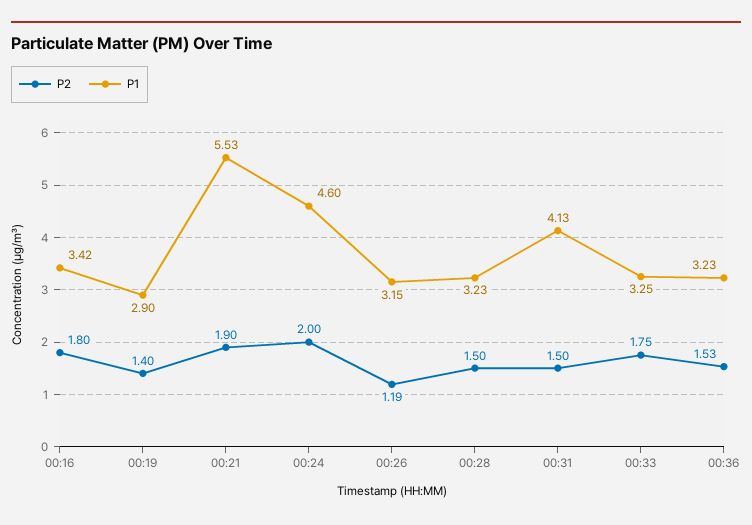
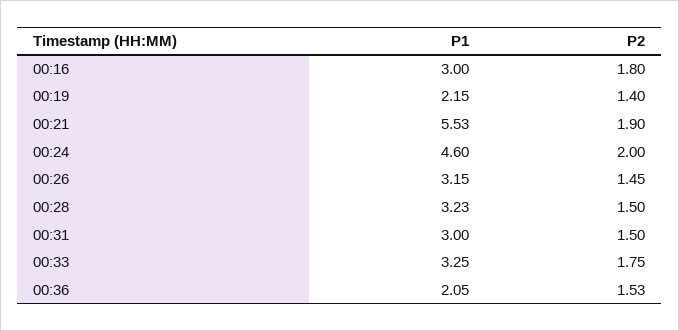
  {
    "P2": {
      "00:16": 1.8,
      "00:19": 1.4,
      "00:21": 1.9,
      "00:24": 2,
-     "00:26": 1.19,
+     "00:26": 1.45,
      "00:28": 1.5,
      "00:31": 1.5,
      "00:33": 1.75,
      "00:36": 1.53
    },
    "P1": {
-     "00:16": 3.42,
+     "00:16": 3,
-     "00:19": 2.9,
+     "00:19": 2.15,
      "00:21": 5.53,
      "00:24": 4.6,
      "00:26": 3.15,
      "00:28": 3.23,
-     "00:31": 4.13,
+     "00:31": 3,
      "00:33": 3.25,
-     "00:36": 3.23
+     "00:36": 2.05
    }
  }

